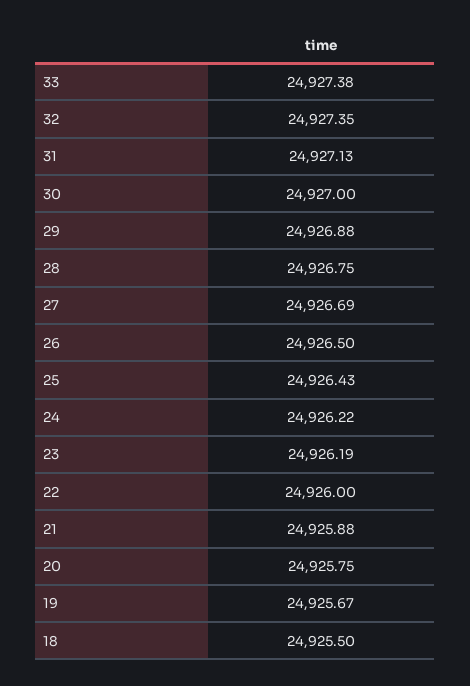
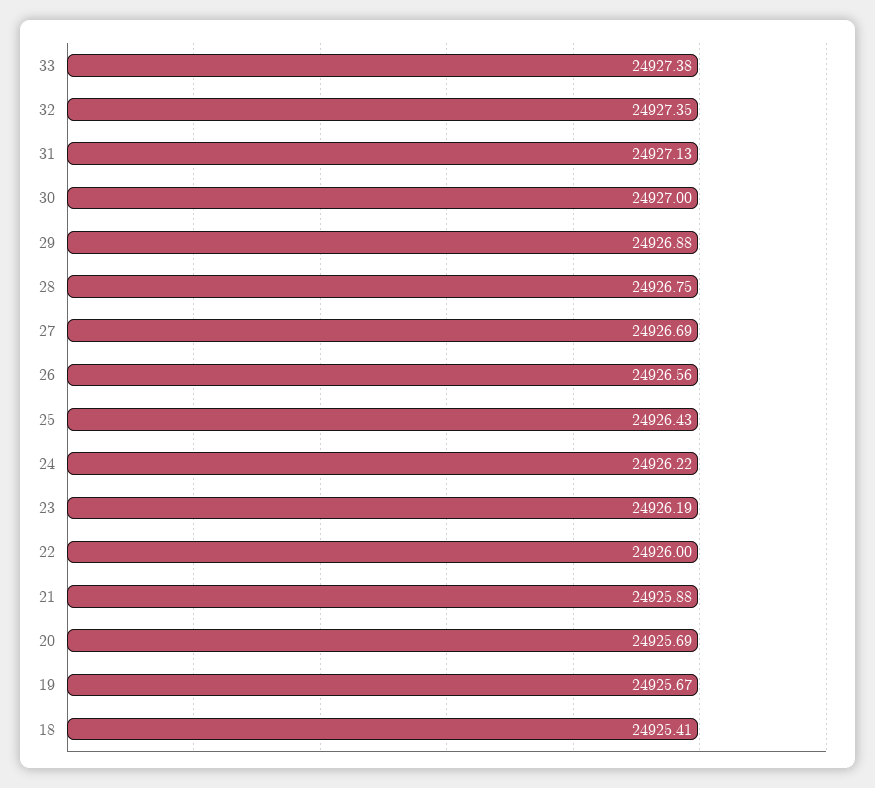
  {
    "33": 24927.38,
    "32": 24927.35,
    "31": 24927.13,
    "30": 24927,
    "29": 24926.88,
    "28": 24926.75,
    "27": 24926.69,
-   "26": 24926.5,
+   "26": 24926.56,
    "25": 24926.43,
    "24": 24926.22,
    "23": 24926.19,
    "22": 24926,
    "21": 24925.88,
-   "20": 24925.75,
+   "20": 24925.69,
    "19": 24925.67,
-   "18": 24925.5
+   "18": 24925.41
  }

